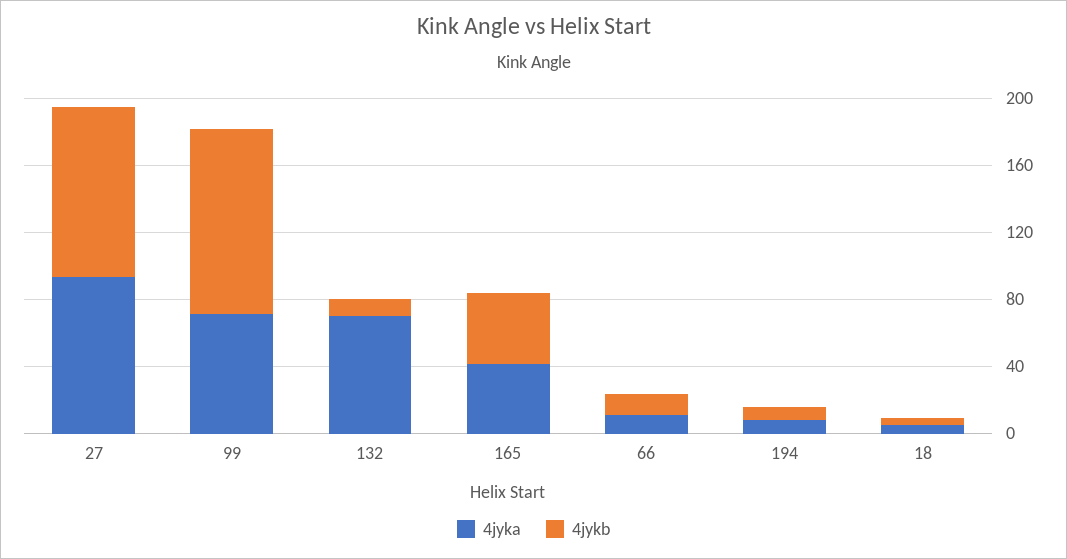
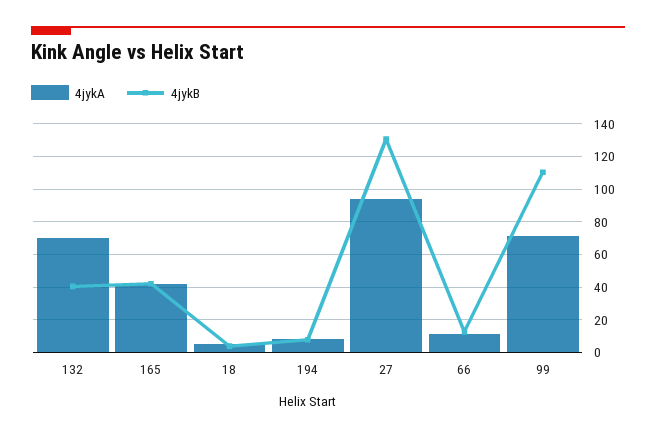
  {
    "4jyka": {
      "27": 95,
      "99": 70,
      "132": 70,
      "165": 40,
      "66": 10,
      "194": 10,
      "18": 5
    },
    "4jykb": {
-     "27": 100,
+     "27": 130,
      "99": 110,
-     "132": 10,
+     "132": 40,
      "165": 40,
      "66": 15,
      "194": 10,
      "18": 5
    }
  }

